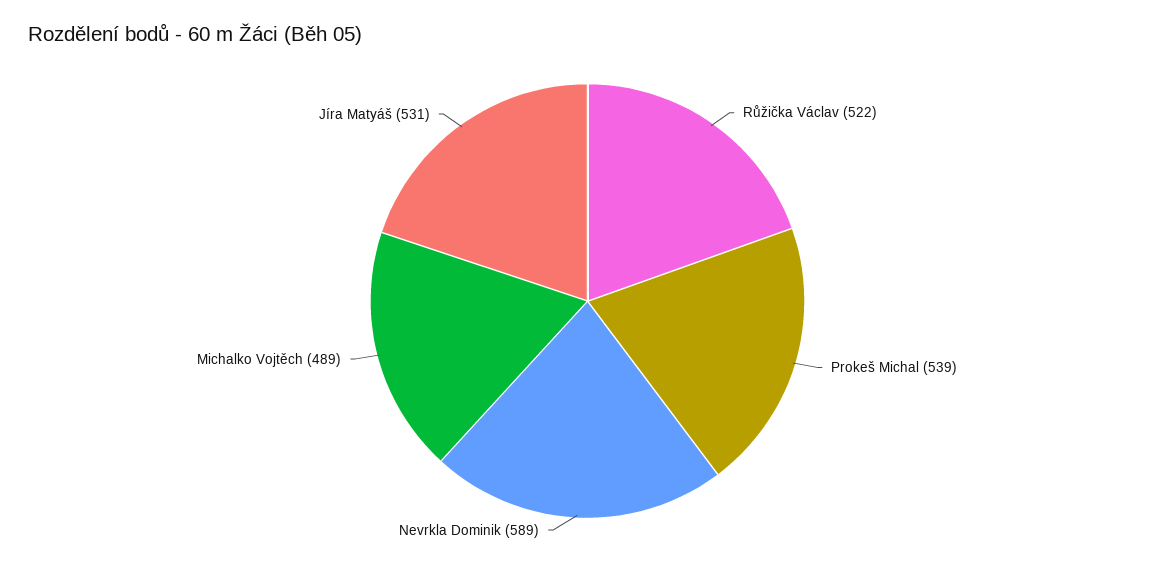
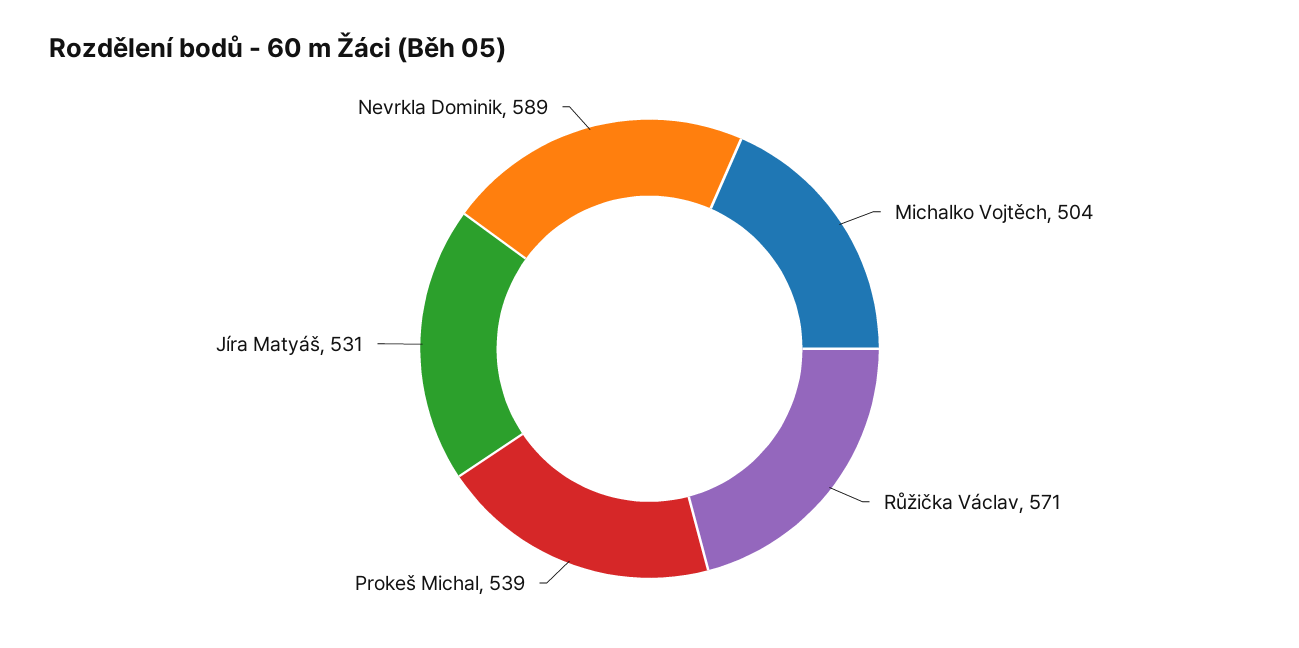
  {
-   "Růžička Václav": 522,
+   "Růžička Václav": 571,
    "Prokeš Michal": 539,
    "Nevrkla Dominik": 589,
-   "Michalko Vojtěch": 489,
+   "Michalko Vojtěch": 504,
    "Jíra Matyáš": 531
  }

